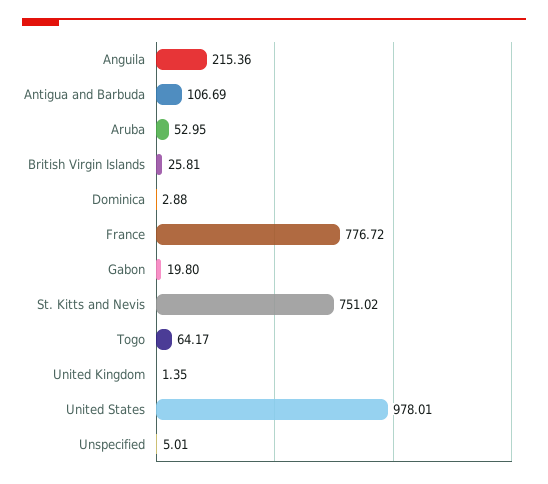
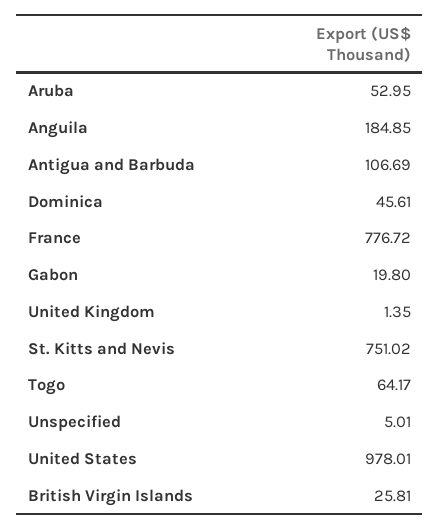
  {
-   "Anguila": 215.36,
+   "Anguila": 184.85,
    "Antigua and Barbuda": 106.69,
    "Aruba": 52.95,
    "British Virgin Islands": 25.81,
-   "Dominica": 2.88,
+   "Dominica": 45.61,
    "France": 776.72,
    "Gabon": 19.8,
    "St. Kitts and Nevis": 751.02,
    "Togo": 64.17,
    "United Kingdom": 1.35,
    "United States": 978.01,
    "Unspecified": 5.01
  }

